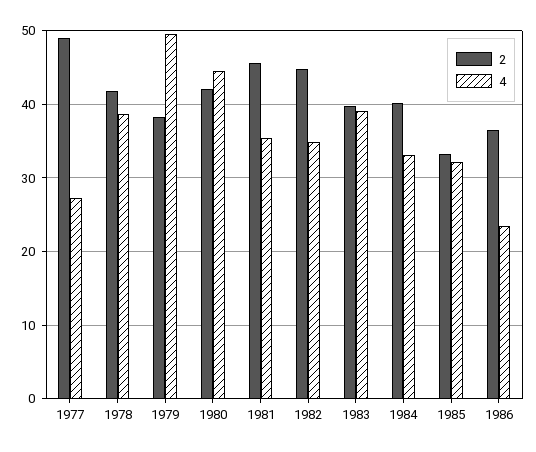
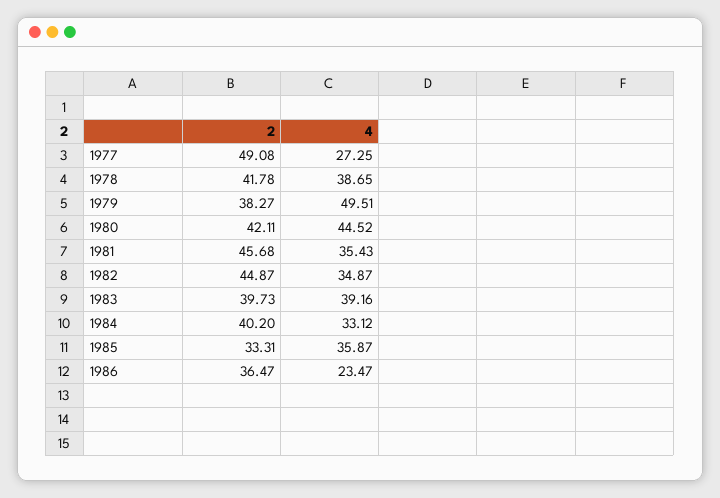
  {
    "2": {
      "1977": 49.08,
      "1978": 41.78,
      "1979": 38.27,
      "1980": 42.11,
      "1981": 45.68,
      "1982": 44.87,
      "1983": 39.73,
      "1984": 40.2,
      "1985": 33.31,
      "1986": 36.47
    },
    "4": {
      "1977": 27.25,
      "1978": 38.65,
      "1979": 49.51,
      "1980": 44.52,
      "1981": 35.43,
      "1982": 34.87,
      "1983": 39.16,
      "1984": 33.12,
-     "1985": 32,
+     "1985": 35.87,
      "1986": 23.47
    }
  }

